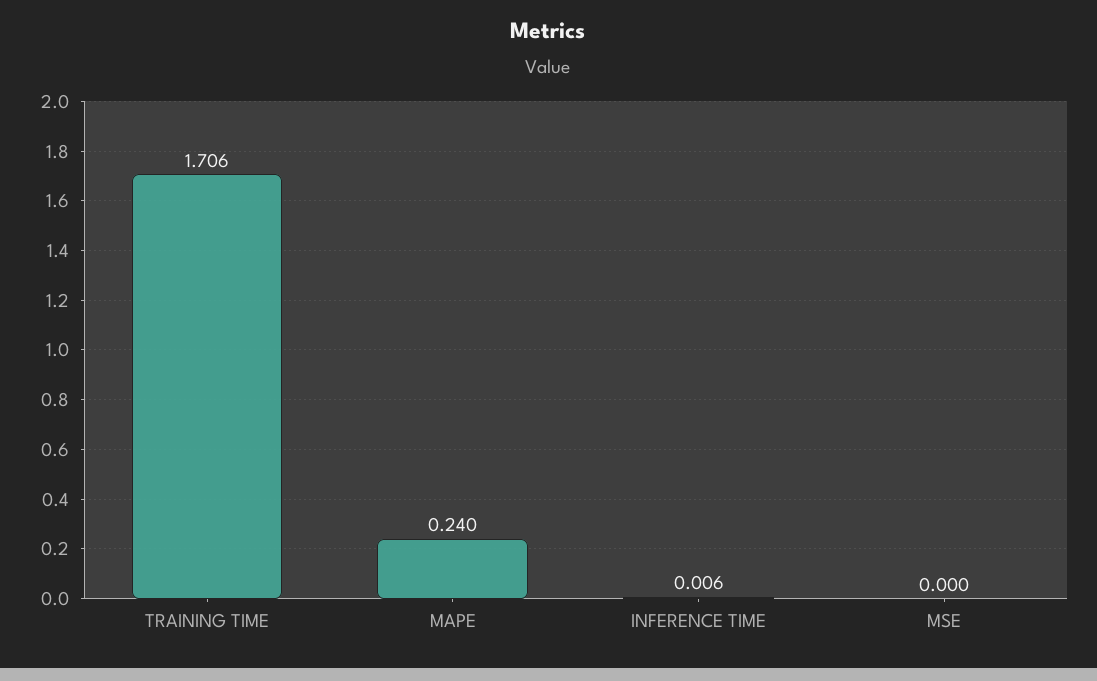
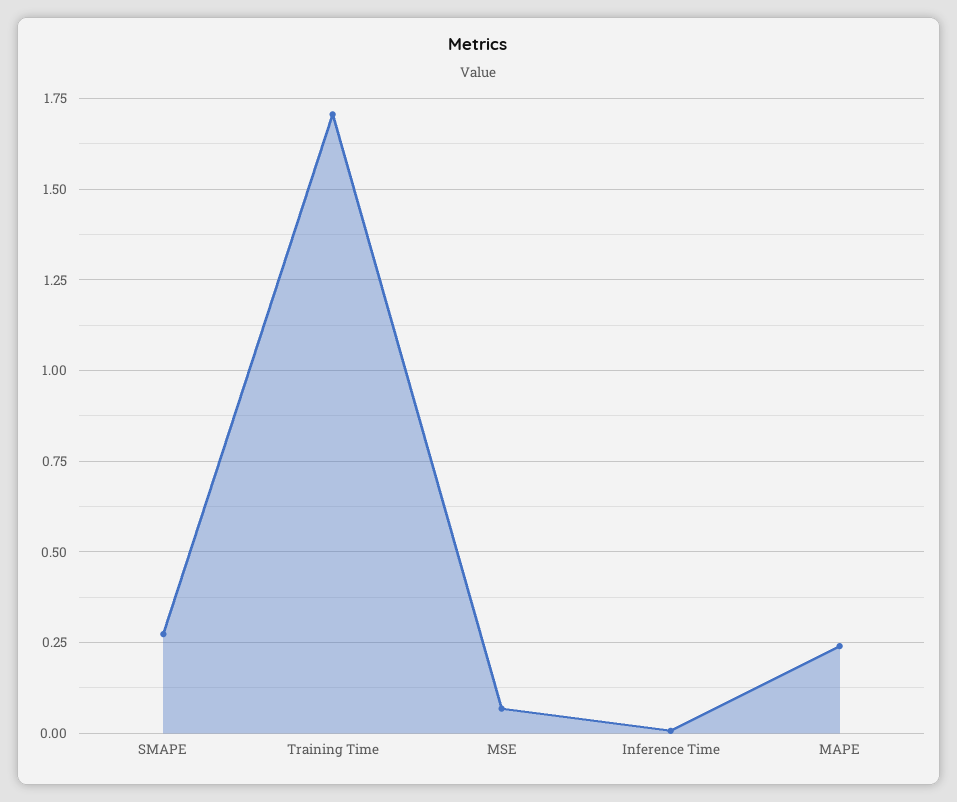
  {
    "TRAINING TIME": 1.706,
    "MAPE": 0.24,
    "INFERENCE TIME": 0.006,
-   "MSE": 0
+   "MSE": 0.075,
+   "SMAPE": 0.275
  }

